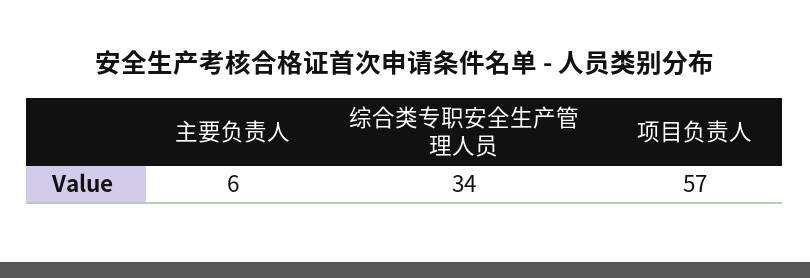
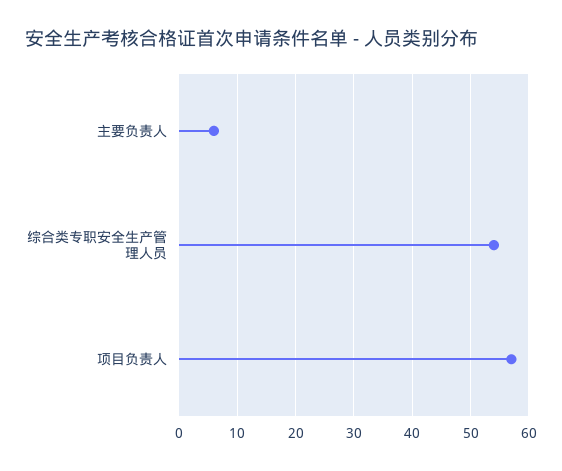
  {
    "主要负责人": 6,
-   "综合类专职安全生产管理人员": 34,
+   "综合类专职安全生产管理人员": 55,
    "项目负责人": 57
  }

